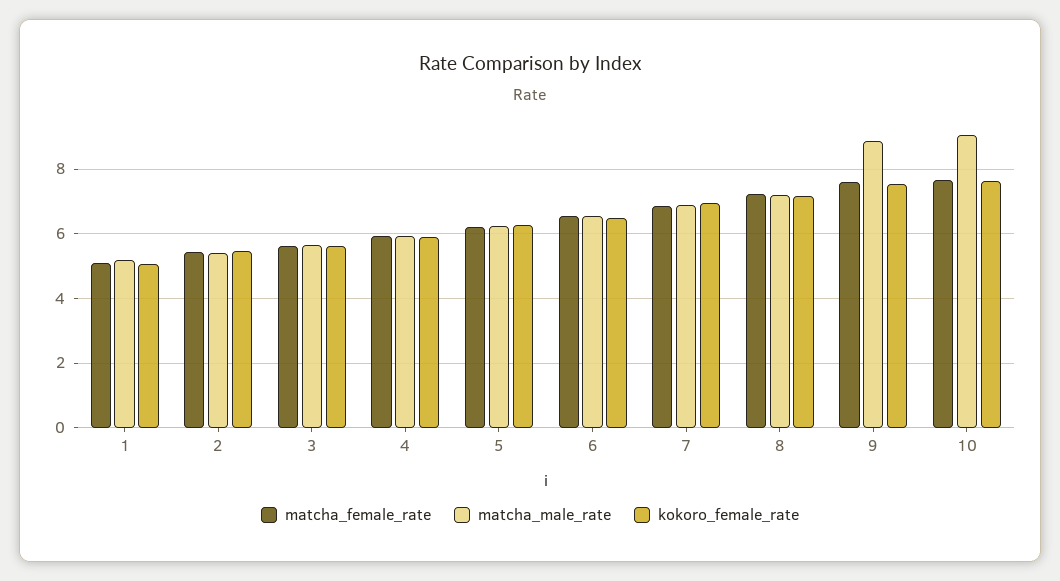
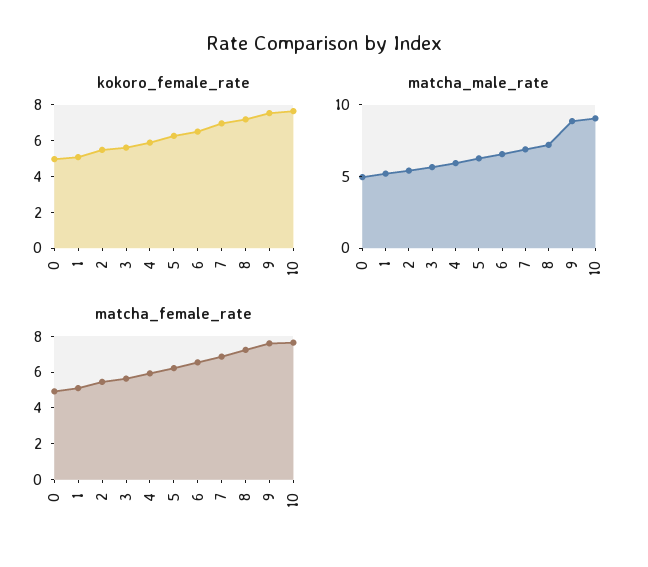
  {
    "matcha_female_rate": {
      "1": 5.2,
      "2": 5.4,
      "3": 5.6,
      "4": 6,
      "5": 6.2,
      "6": 6.6,
      "7": 6.8,
      "8": 7.2,
      "9": 7.6,
-     "10": 7.6
+     "10": 7.6,
+     "0": 5
    },
    "matcha_male_rate": {
      "1": 5.2,
      "2": 5.4,
      "3": 5.6,
      "4": 6,
      "5": 6.2,
      "6": 6.6,
      "7": 6.8,
      "8": 7.2,
      "9": 8.8,
-     "10": 9
+     "10": 9,
+     "0": 5
    },
    "kokoro_female_rate": {
      "1": 5,
      "2": 5.4,
      "3": 5.6,
      "4": 5.8,
      "5": 6.2,
      "6": 6.4,
      "7": 7,
      "8": 7.2,
      "9": 7.6,
-     "10": 7.6
+     "10": 7.6,
+     "0": 5
    }
  }

